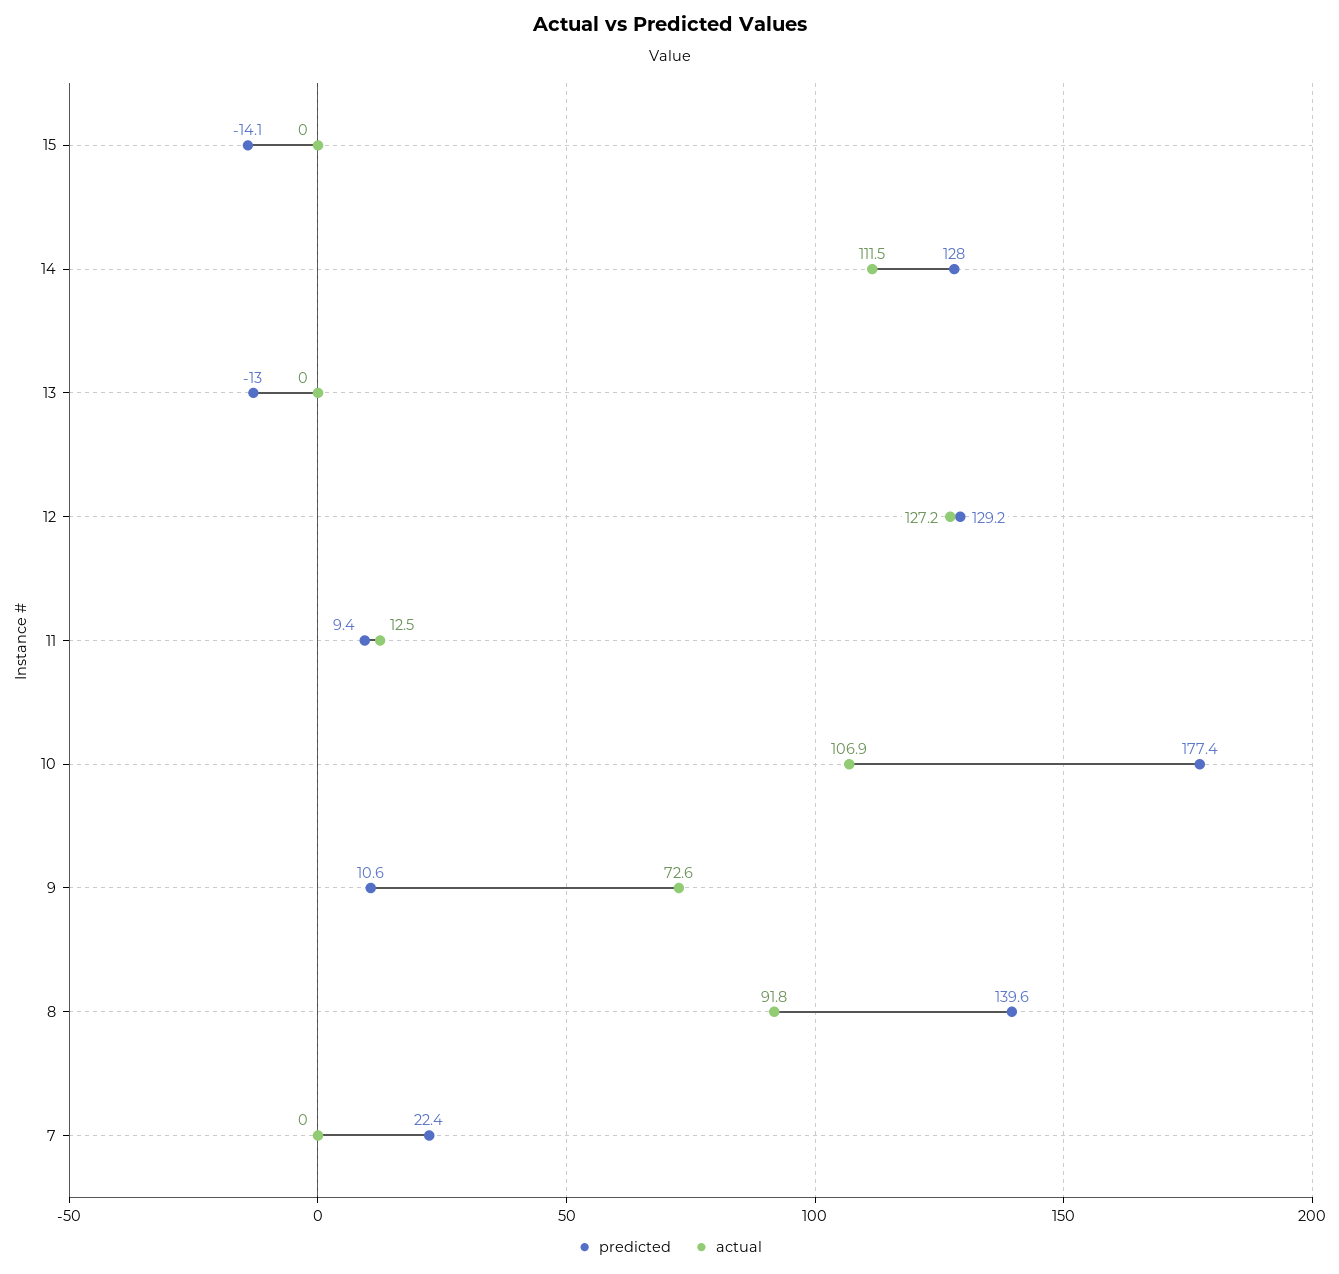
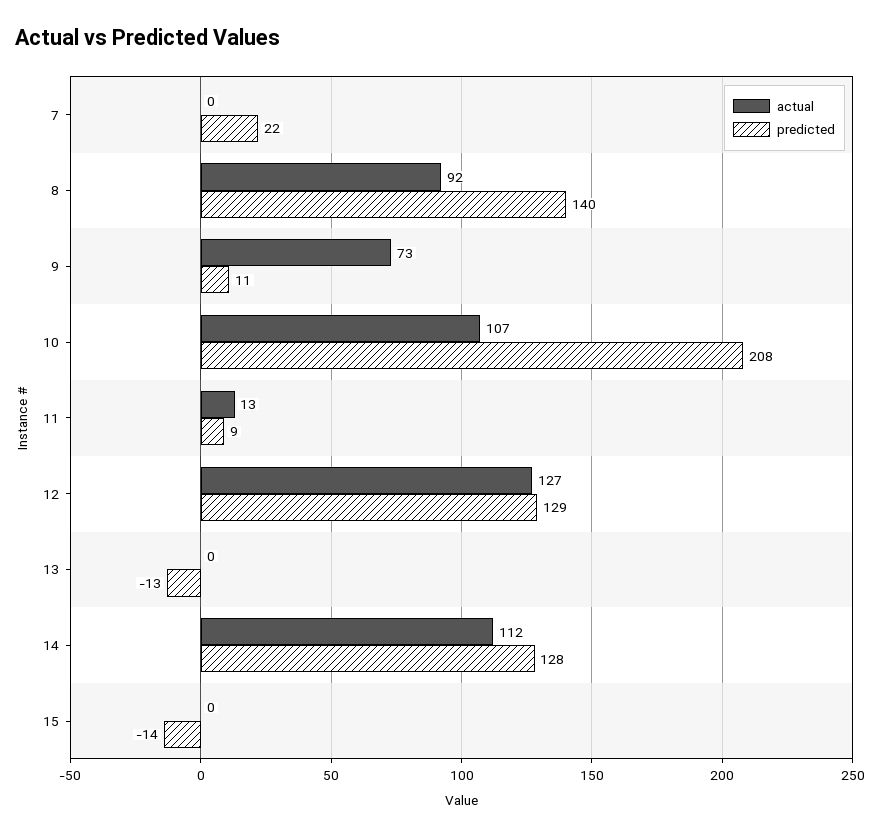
  {
    "predicted": {
      "15": -14.1,
      "14": 128,
      "13": -13,
      "12": 129.2,
      "11": 9.4,
-     "10": 177.4,
+     "10": 208,
      "9": 10.6,
      "8": 139.6,
      "7": 22.4
    },
    "actual": {
      "15": 0,
      "14": 111.5,
      "13": 0,
      "12": 127.2,
      "11": 12.5,
      "10": 106.9,
      "9": 72.6,
      "8": 91.8,
      "7": 0
    }
  }

